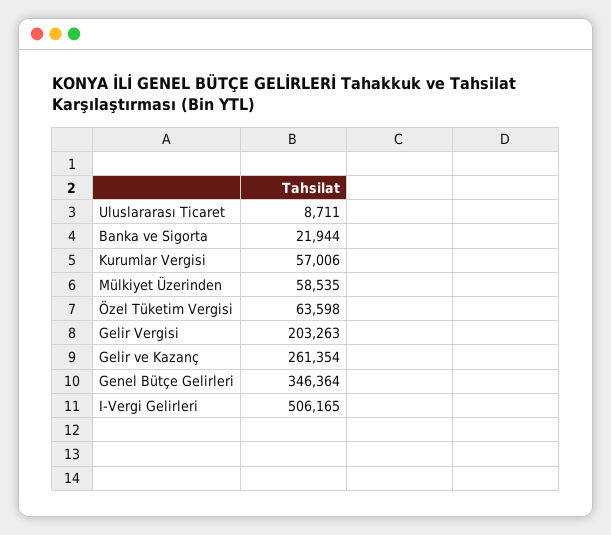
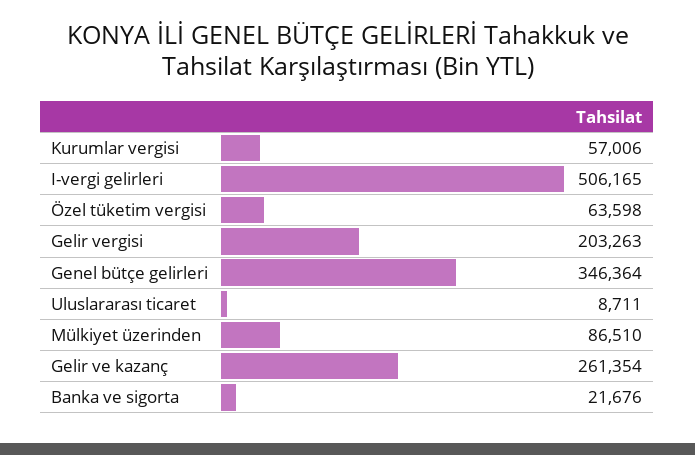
  {
    "Uluslararası Ticaret": 8711,
-   "Banka ve Sigorta": 21944,
+   "Banka ve Sigorta": 21676,
    "Kurumlar Vergisi": 57006,
-   "Mülkiyet Üzerinden": 58535,
+   "Mülkiyet Üzerinden": 86510,
    "Özel Tüketim Vergisi": 63598,
    "Gelir Vergisi": 203263,
    "Gelir ve Kazanç": 261354,
    "Genel Bütçe Gelirleri": 346364,
    "I-Vergi Gelirleri": 506165
  }

